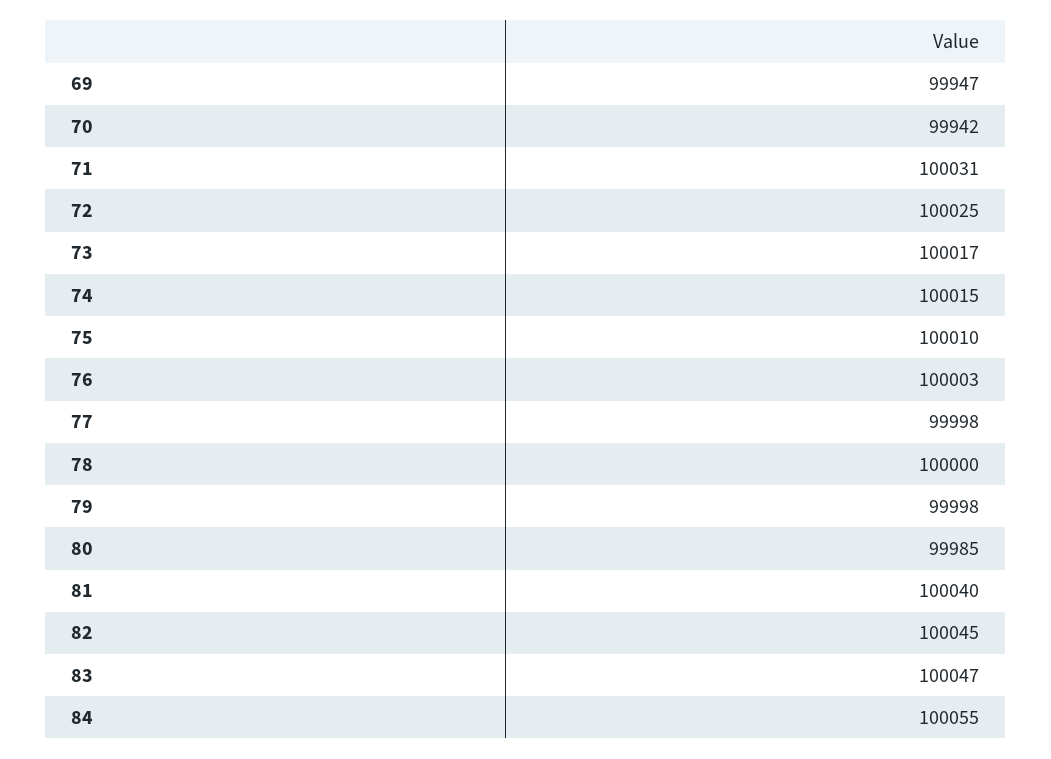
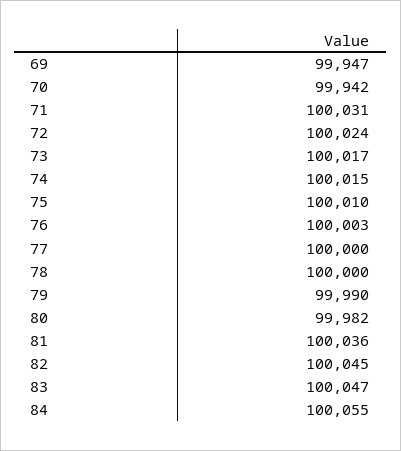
  {
    "69": 99947,
    "70": 99942,
    "71": 100031,
-   "72": 100025,
+   "72": 100024,
    "73": 100017,
    "74": 100015,
    "75": 100010,
    "76": 100003,
-   "77": 99998,
+   "77": 100000,
    "78": 100000,
-   "79": 99998,
+   "79": 99990,
-   "80": 99985,
+   "80": 99982,
-   "81": 100040,
+   "81": 100036,
    "82": 100045,
    "83": 100047,
    "84": 100055
  }

